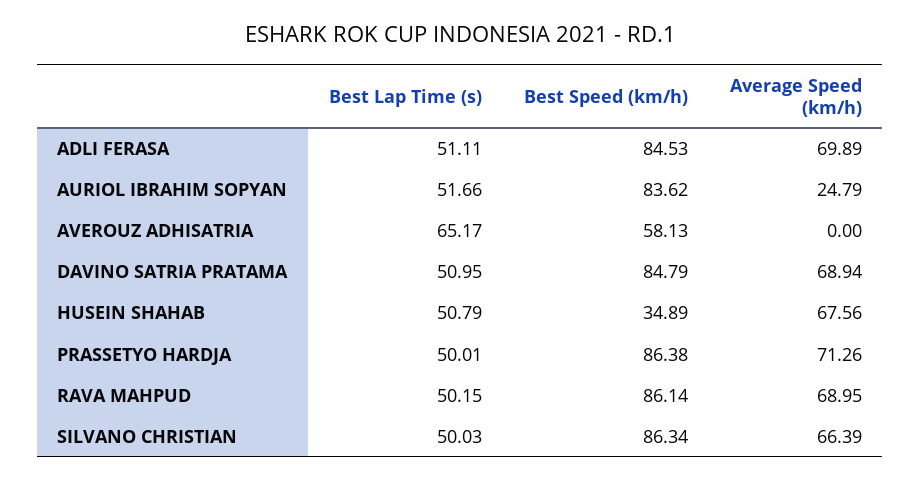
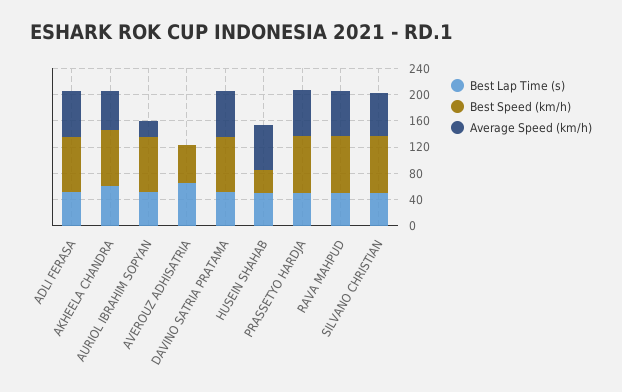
  {
    "Best Lap Time (s)": {
      "ADLI FERASA": 51.11,
      "AURIOL IBRAHIM SOPYAN": 51.66,
      "AVEROUZ ADHISATRIA": 65.17,
      "DAVINO SATRIA PRATAMA": 50.95,
      "HUSEIN SHAHAB": 50.79,
      "PRASSETYO HARDJA": 50.01,
      "RAVA MAHPUD": 50.15,
-     "SILVANO CHRISTIAN": 50.03
+     "SILVANO CHRISTIAN": 50.03,
+     "AKHEELA CHANDRA": 60
    },
    "Best Speed (km/h)": {
      "ADLI FERASA": 84.53,
      "AURIOL IBRAHIM SOPYAN": 83.62,
      "AVEROUZ ADHISATRIA": 58.13,
      "DAVINO SATRIA PRATAMA": 84.79,
      "HUSEIN SHAHAB": 34.89,
      "PRASSETYO HARDJA": 86.38,
      "RAVA MAHPUD": 86.14,
-     "SILVANO CHRISTIAN": 86.34
+     "SILVANO CHRISTIAN": 86.34,
+     "AKHEELA CHANDRA": 80
    },
    "Average Speed (km/h)": {
      "ADLI FERASA": 69.89,
      "AURIOL IBRAHIM SOPYAN": 24.79,
      "AVEROUZ ADHISATRIA": 0,
      "DAVINO SATRIA PRATAMA": 68.94,
      "HUSEIN SHAHAB": 67.56,
      "PRASSETYO HARDJA": 71.26,
      "RAVA MAHPUD": 68.95,
-     "SILVANO CHRISTIAN": 66.39
+     "SILVANO CHRISTIAN": 66.39,
+     "AKHEELA CHANDRA": 60
    }
  }

